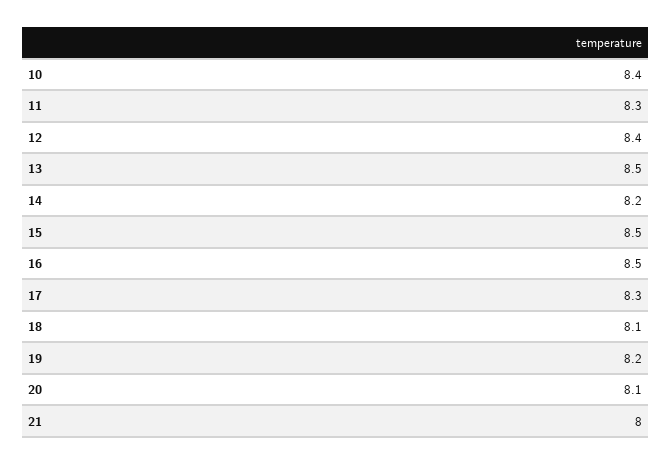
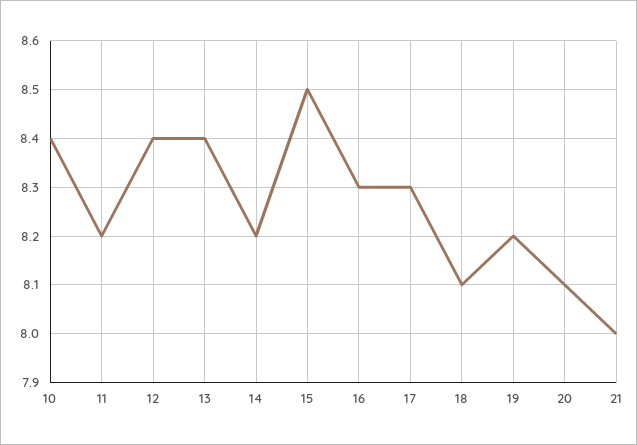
  {
    "10": 8.4,
-   "11": 8.3,
+   "11": 8.2,
    "12": 8.4,
-   "13": 8.5,
+   "13": 8.4,
    "14": 8.2,
    "15": 8.5,
-   "16": 8.5,
+   "16": 8.3,
    "17": 8.3,
    "18": 8.1,
    "19": 8.2,
    "20": 8.1,
    "21": 8
  }

